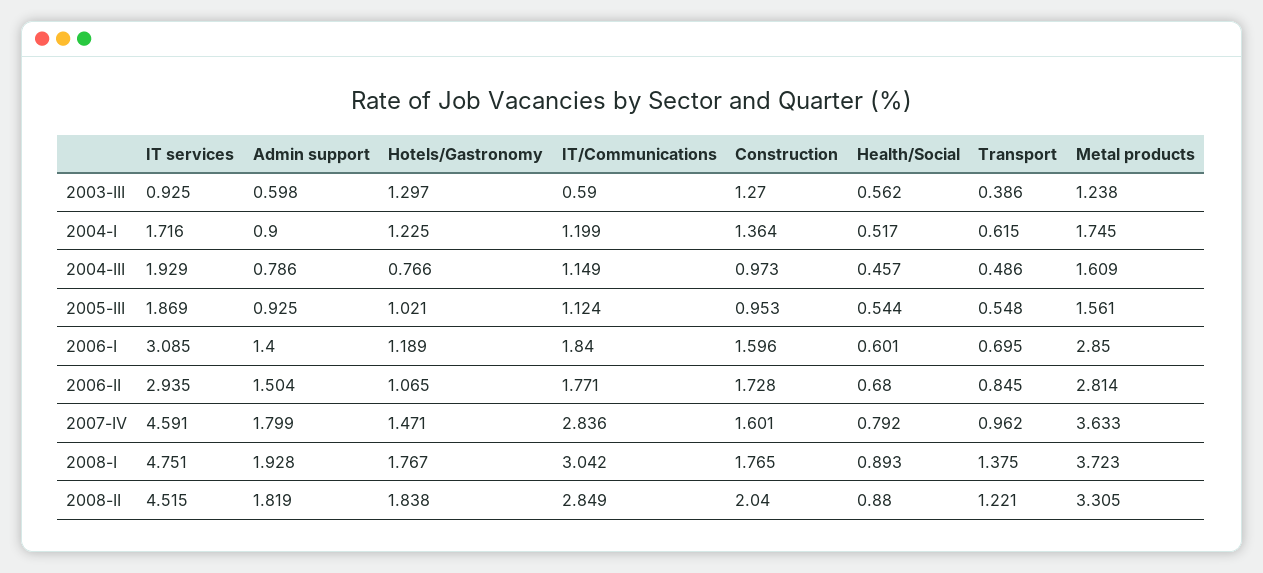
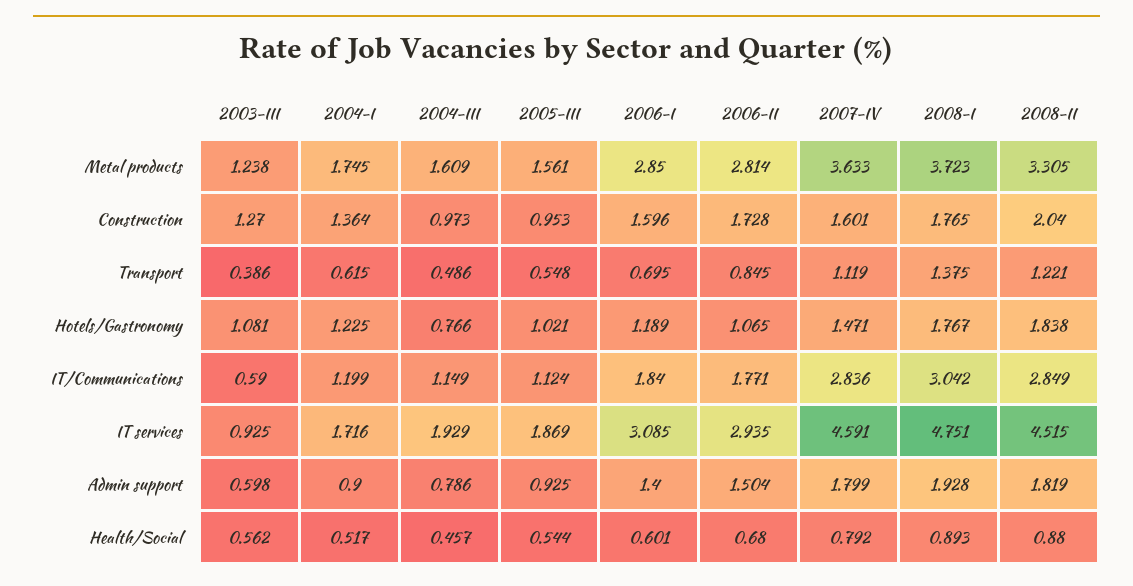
  {
    "IT services": {
      "2003-III": 0.925,
      "2004-I": 1.716,
      "2004-III": 1.929,
      "2005-III": 1.869,
      "2006-I": 3.085,
      "2006-II": 2.935,
      "2007-IV": 4.591,
      "2008-I": 4.751,
      "2008-II": 4.515
    },
    "Admin support": {
      "2003-III": 0.598,
      "2004-I": 0.9,
      "2004-III": 0.786,
      "2005-III": 0.925,
      "2006-I": 1.4,
      "2006-II": 1.504,
      "2007-IV": 1.799,
      "2008-I": 1.928,
      "2008-II": 1.819
    },
    "Hotels/Gastronomy": {
-     "2003-III": 1.297,
+     "2003-III": 1.081,
      "2004-I": 1.225,
      "2004-III": 0.766,
      "2005-III": 1.021,
      "2006-I": 1.189,
      "2006-II": 1.065,
      "2007-IV": 1.471,
      "2008-I": 1.767,
      "2008-II": 1.838
    },
    "IT/Communications": {
      "2003-III": 0.59,
      "2004-I": 1.199,
      "2004-III": 1.149,
      "2005-III": 1.124,
      "2006-I": 1.84,
      "2006-II": 1.771,
      "2007-IV": 2.836,
      "2008-I": 3.042,
      "2008-II": 2.849
    },
    "Construction": {
      "2003-III": 1.27,
      "2004-I": 1.364,
      "2004-III": 0.973,
      "2005-III": 0.953,
      "2006-I": 1.596,
      "2006-II": 1.728,
      "2007-IV": 1.601,
      "2008-I": 1.765,
      "2008-II": 2.04
    },
    "Health/Social": {
      "2003-III": 0.562,
      "2004-I": 0.517,
      "2004-III": 0.457,
      "2005-III": 0.544,
      "2006-I": 0.601,
      "2006-II": 0.68,
      "2007-IV": 0.792,
      "2008-I": 0.893,
      "2008-II": 0.88
    },
    "Transport": {
      "2003-III": 0.386,
      "2004-I": 0.615,
      "2004-III": 0.486,
      "2005-III": 0.548,
      "2006-I": 0.695,
      "2006-II": 0.845,
-     "2007-IV": 0.962,
+     "2007-IV": 1.119,
      "2008-I": 1.375,
      "2008-II": 1.221
    },
    "Metal products": {
      "2003-III": 1.238,
      "2004-I": 1.745,
      "2004-III": 1.609,
      "2005-III": 1.561,
      "2006-I": 2.85,
      "2006-II": 2.814,
      "2007-IV": 3.633,
      "2008-I": 3.723,
      "2008-II": 3.305
    }
  }

